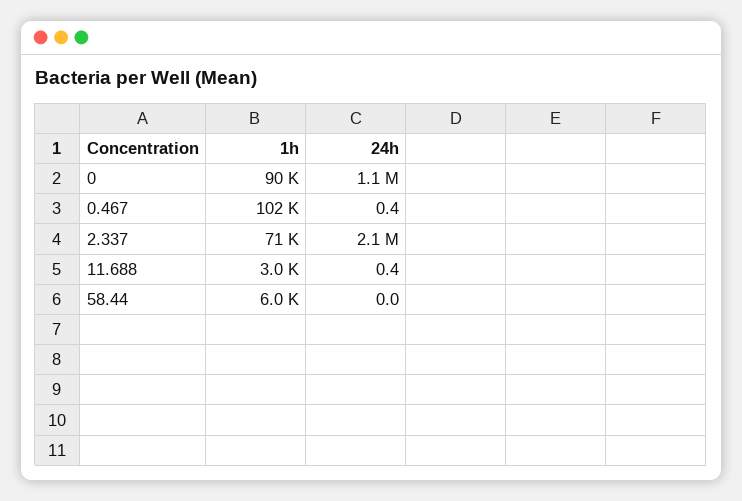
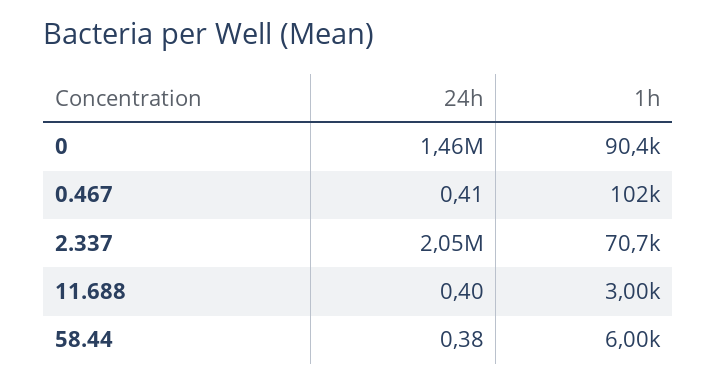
  {
    "1h": {
      "0": 90400,
      "0.467": 102000,
      "2.337": 70700,
      "11.688": 3000,
      "58.44": 6000
    },
    "24h": {
-     "0": 1100000,
+     "0": 1460000,
      "0.467": 0.41,
      "2.337": 2050000,
      "11.688": 0.4,
-     "58.44": 0
+     "58.44": 0.38
    }
  }

